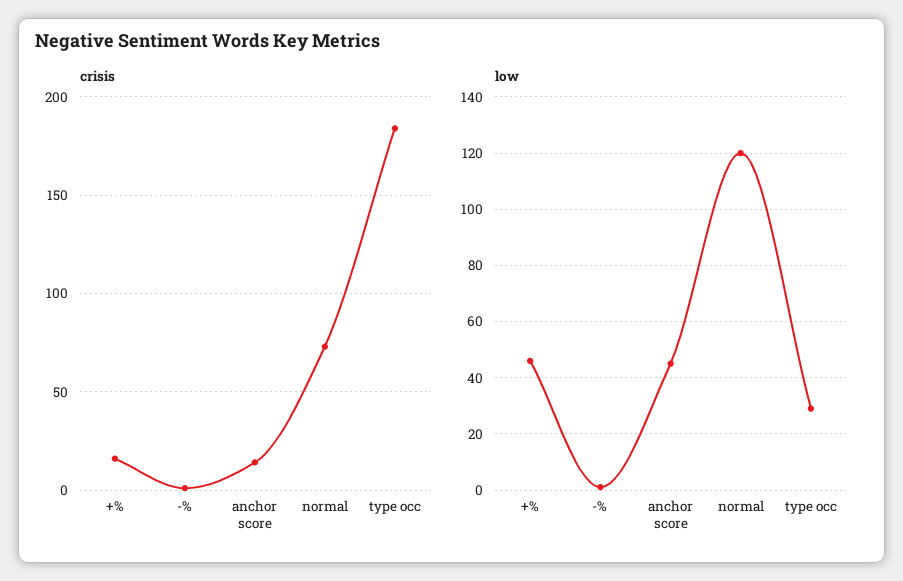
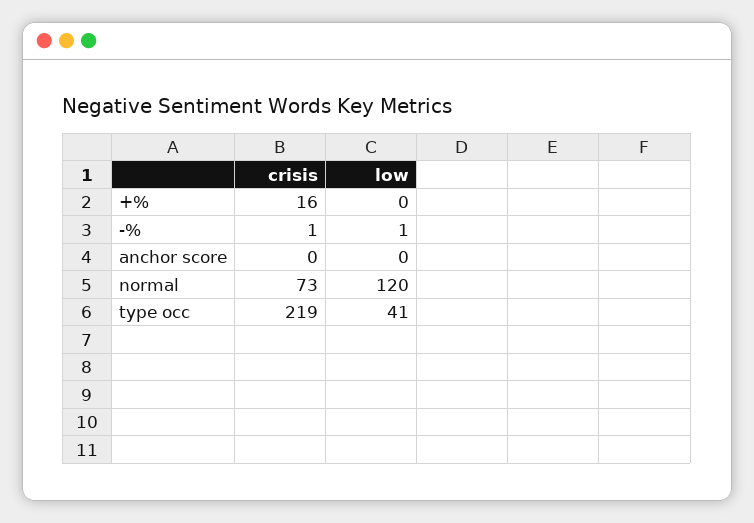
  {
    "crisis": {
      "+%": 16,
      "-%": 1,
-     "anchor score": 15,
+     "anchor score": 0,
      "normal": 73,
-     "type occ": 185
+     "type occ": 219
    },
    "low": {
-     "+%": 45,
+     "+%": 0,
      "-%": 1,
-     "anchor score": 45,
+     "anchor score": 0,
      "normal": 120,
-     "type occ": 30
+     "type occ": 41
    }
  }

